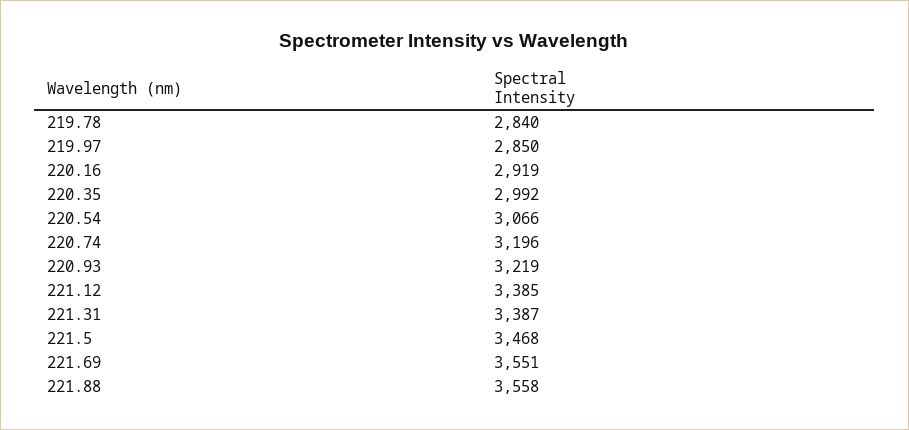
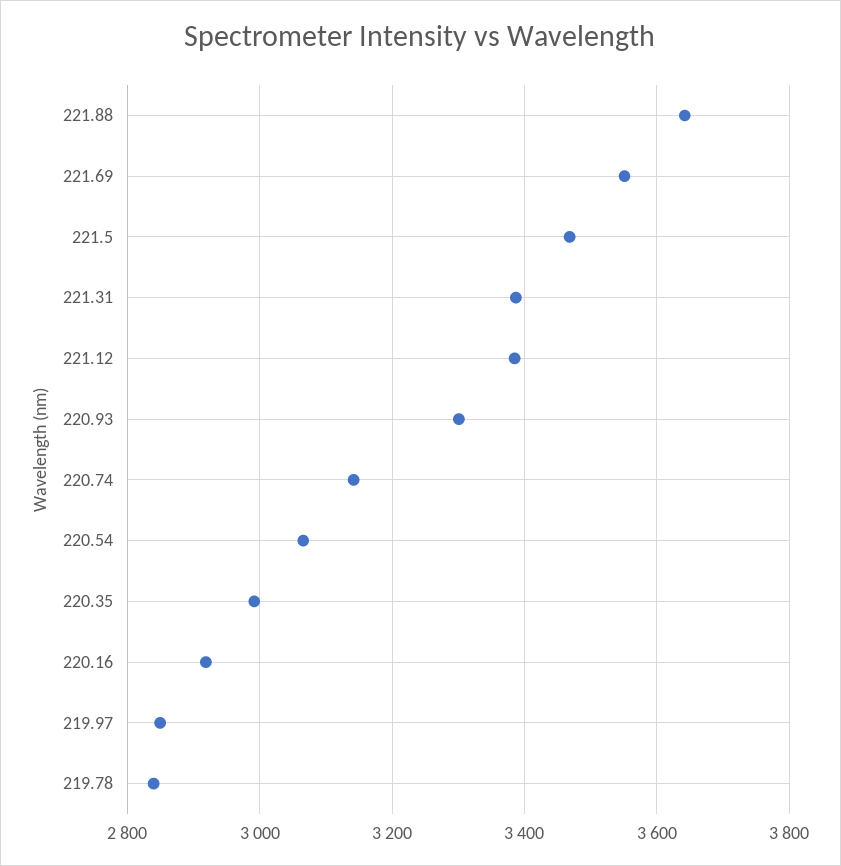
  {
    "219.78": 2840,
    "219.97": 2850,
    "220.16": 2919,
    "220.35": 2992,
    "220.54": 3066,
-   "220.74": 3196,
+   "220.74": 3140,
-   "220.93": 3219,
+   "220.93": 3300,
    "221.12": 3385,
    "221.31": 3387,
    "221.5": 3468,
    "221.69": 3551,
-   "221.88": 3558
+   "221.88": 3640
  }

